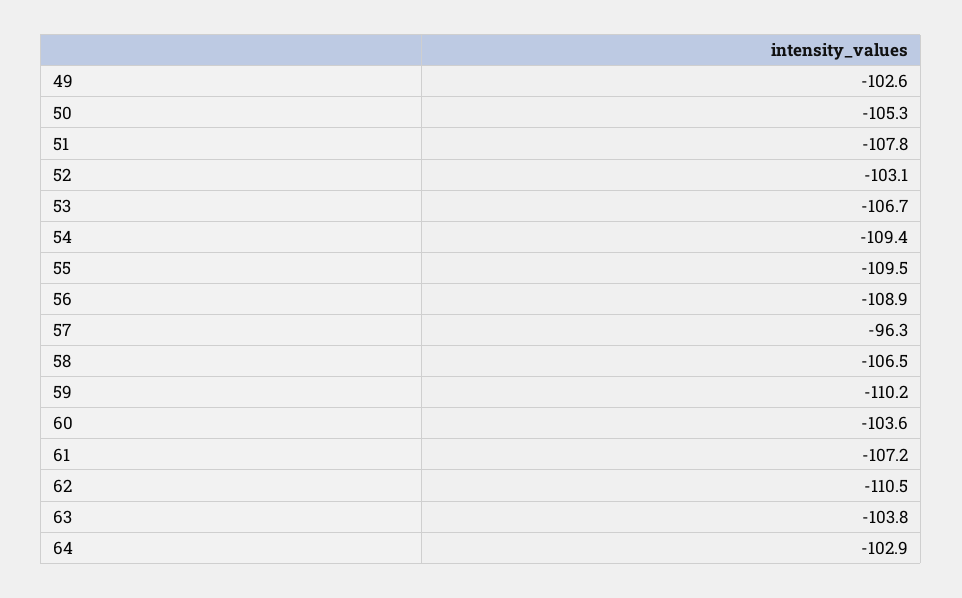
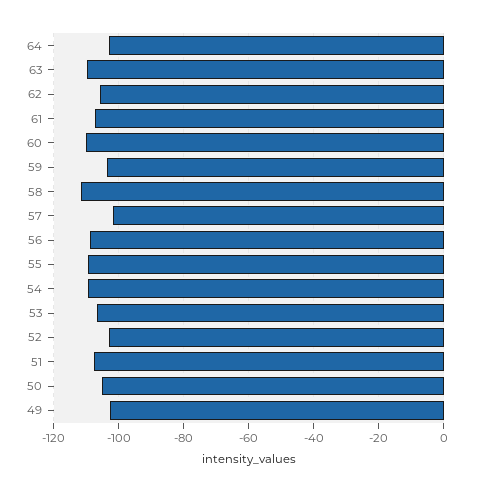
  {
    "49": -102.6,
    "50": -105.3,
    "51": -107.8,
    "52": -103.1,
    "53": -106.7,
    "54": -109.4,
    "55": -109.5,
    "56": -108.9,
-   "57": -96.3,
+   "57": -102,
-   "58": -106.5,
+   "58": -112,
-   "59": -110.2,
+   "59": -104,
-   "60": -103.6,
+   "60": -110,
    "61": -107.2,
-   "62": -110.5,
+   "62": -106,
-   "63": -103.8,
+   "63": -110,
    "64": -102.9
  }

